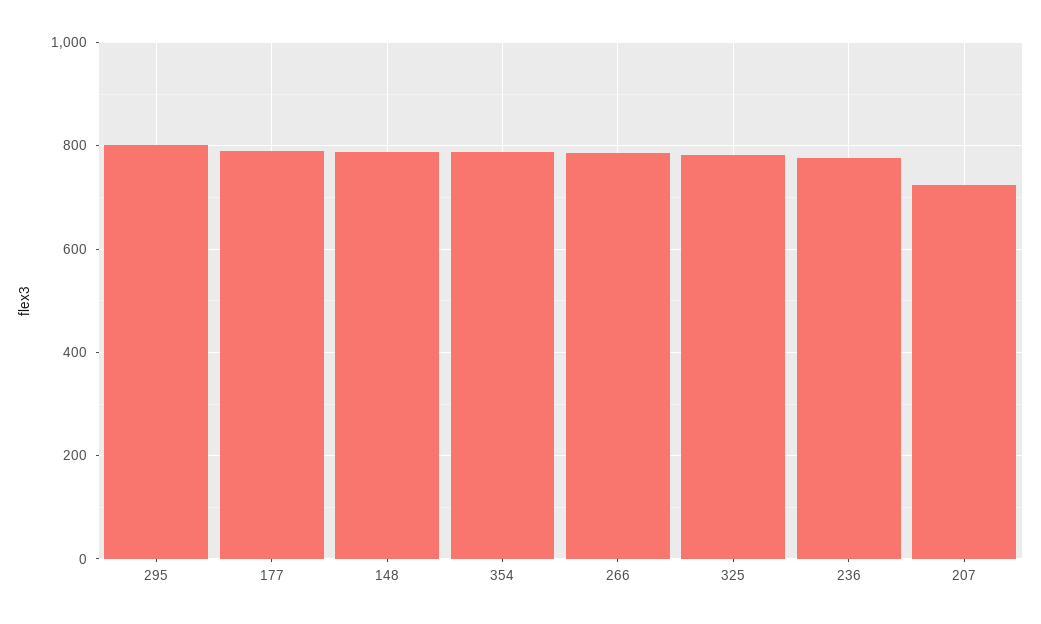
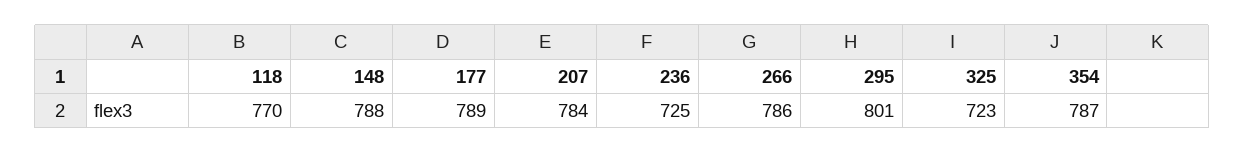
  {
    "295": 801,
    "177": 789,
    "148": 788,
    "354": 787,
    "266": 786,
-   "325": 780,
+   "325": 723,
-   "236": 780,
+   "236": 725,
-   "207": 720
+   "207": 784,
+   "118": 770
  }

